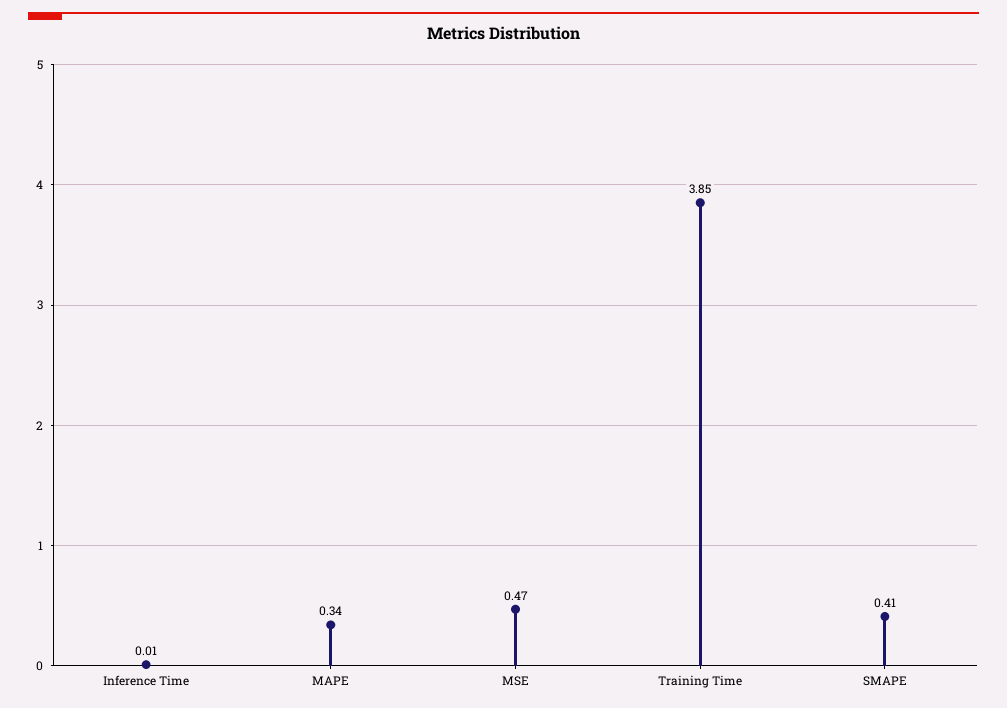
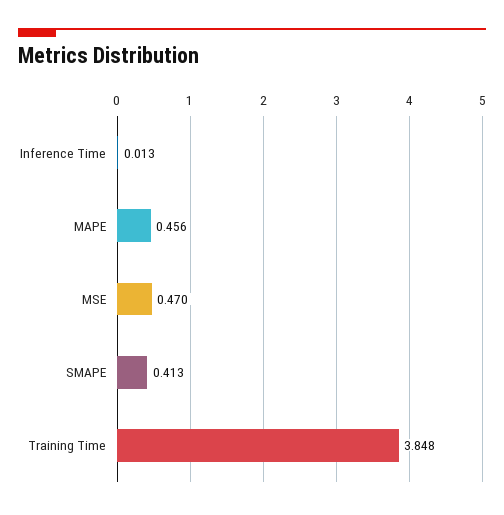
  {
    "Inference Time": 0.013,
-   "MAPE": 0.34,
+   "MAPE": 0.456,
    "MSE": 0.47,
    "Training Time": 3.848,
    "SMAPE": 0.413
  }

